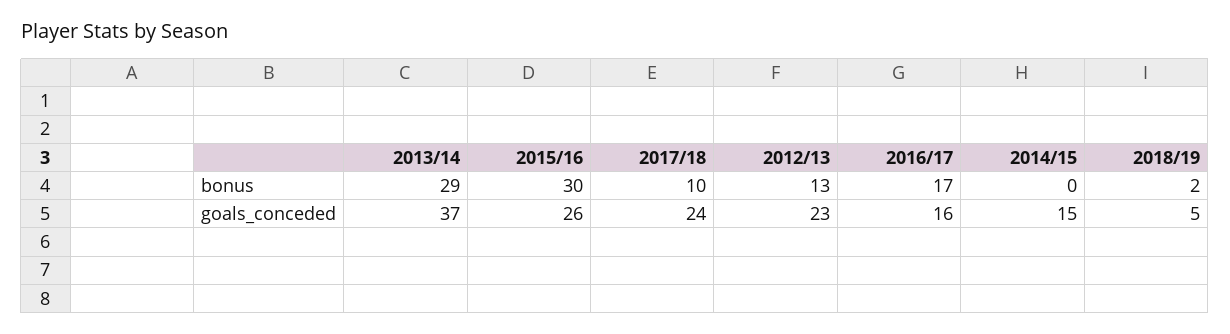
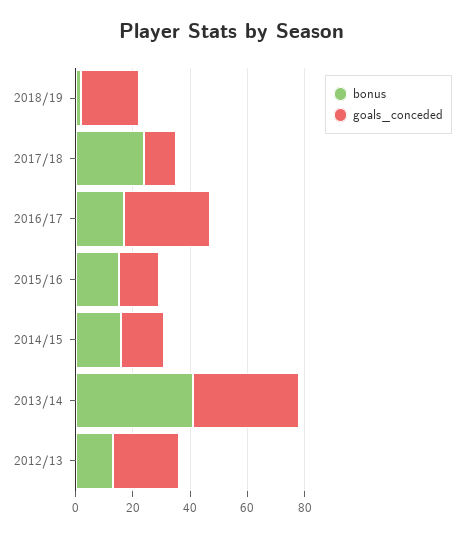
  {
    "bonus": {
-     "2013/14": 29,
+     "2013/14": 40,
-     "2015/16": 30,
+     "2015/16": 15,
-     "2017/18": 10,
+     "2017/18": 25,
      "2012/13": 13,
      "2016/17": 17,
-     "2014/15": 0,
+     "2014/15": 15,
      "2018/19": 2
    },
    "goals_conceded": {
      "2013/14": 37,
-     "2015/16": 26,
+     "2015/16": 15,
-     "2017/18": 24,
+     "2017/18": 10,
      "2012/13": 23,
-     "2016/17": 16,
+     "2016/17": 30,
      "2014/15": 15,
-     "2018/19": 5
+     "2018/19": 20
    }
  }

